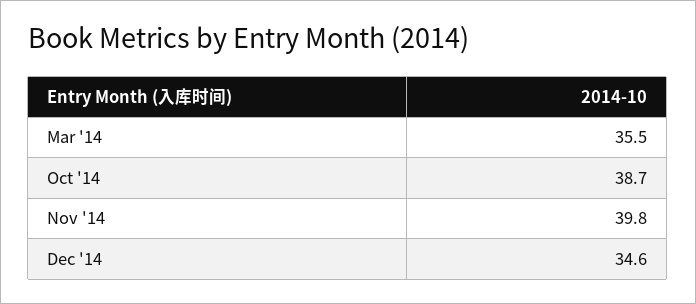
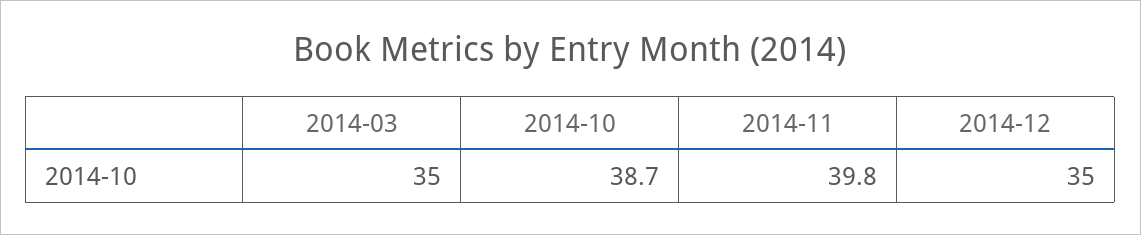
  {
-   "Mar '14": 35.5,
+   "Mar '14": 35,
    "Oct '14": 38.7,
    "Nov '14": 39.8,
-   "Dec '14": 34.6
+   "Dec '14": 35
  }

